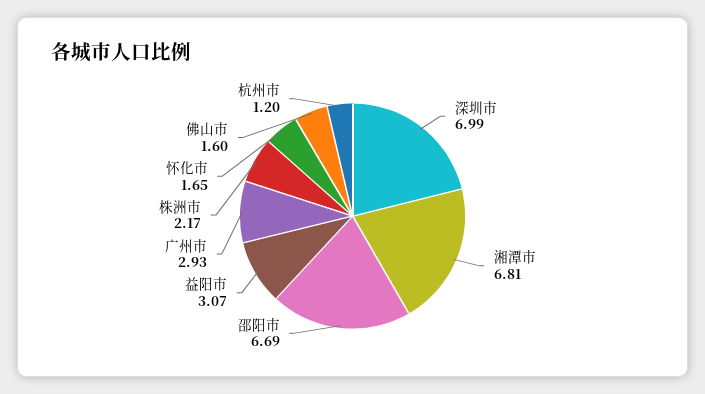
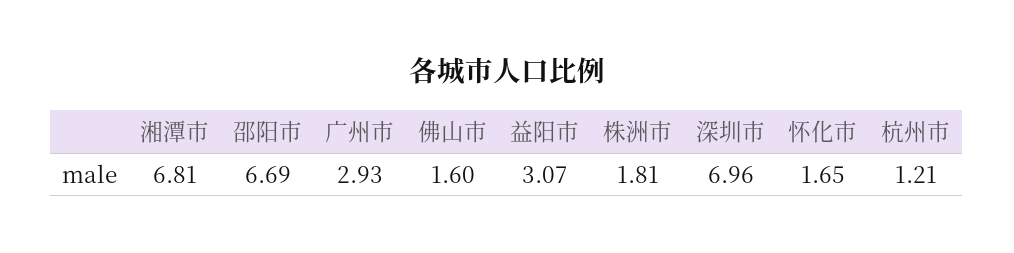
  {
-   "深圳市": 6.99,
+   "深圳市": 6.96,
    "湘潭市": 6.81,
    "邵阳市": 6.69,
    "益阳市": 3.07,
    "广州市": 2.93,
-   "株洲市": 2.17,
+   "株洲市": 1.81,
    "怀化市": 1.65,
    "佛山市": 1.6,
-   "杭州市": 1.2
+   "杭州市": 1.21
  }

